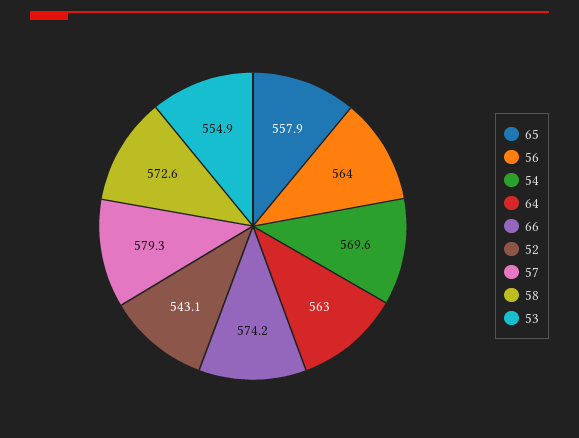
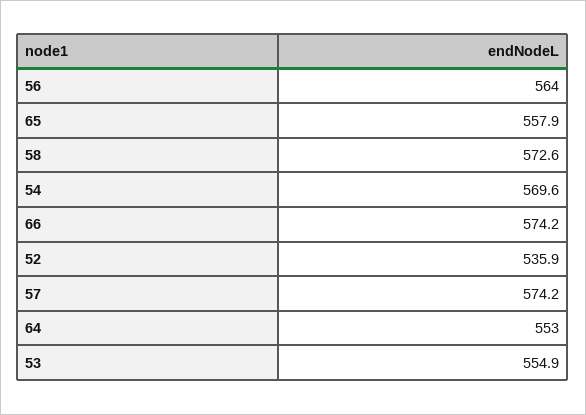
  {
    "65": 557.9,
    "56": 564,
    "54": 569.6,
-   "64": 563,
+   "64": 553,
    "66": 574.2,
-   "52": 543.1,
+   "52": 535.9,
-   "57": 579.3,
+   "57": 574.2,
    "58": 572.6,
    "53": 554.9
  }

